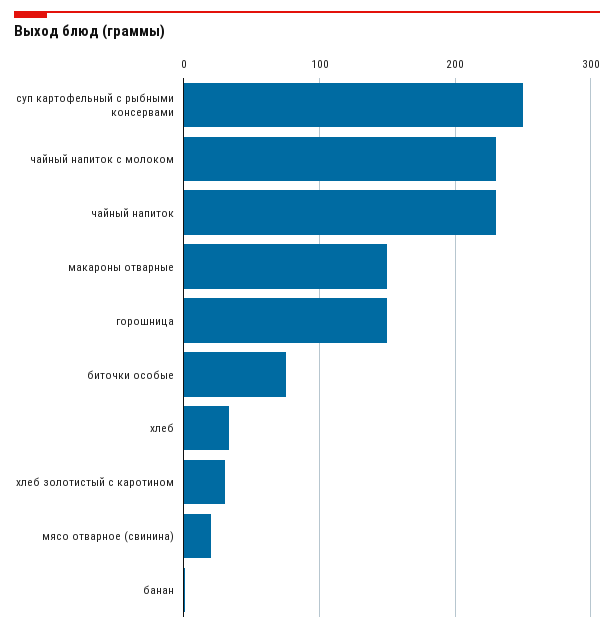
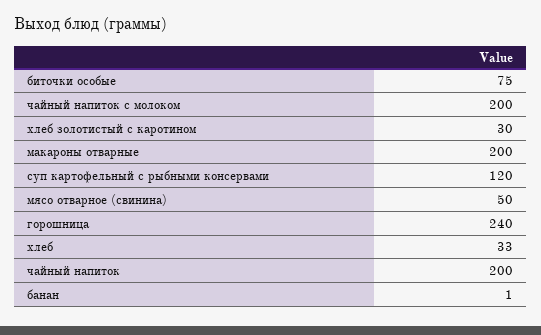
  {
-   "суп картофельный с рыбными консервами": 250,
+   "суп картофельный с рыбными консервами": 120,
-   "чайный напиток с молоком": 230,
+   "чайный напиток с молоком": 200,
-   "чайный напиток": 230,
+   "чайный напиток": 200,
-   "макароны отварные": 150,
+   "макароны отварные": 200,
-   "горошница": 150,
+   "горошница": 240,
    "биточки особые": 75,
    "хлеб": 33,
    "хлеб золотистый с каротином": 30,
-   "мясо отварное (свинина)": 20,
+   "мясо отварное (свинина)": 50,
    "банан": 1
  }

